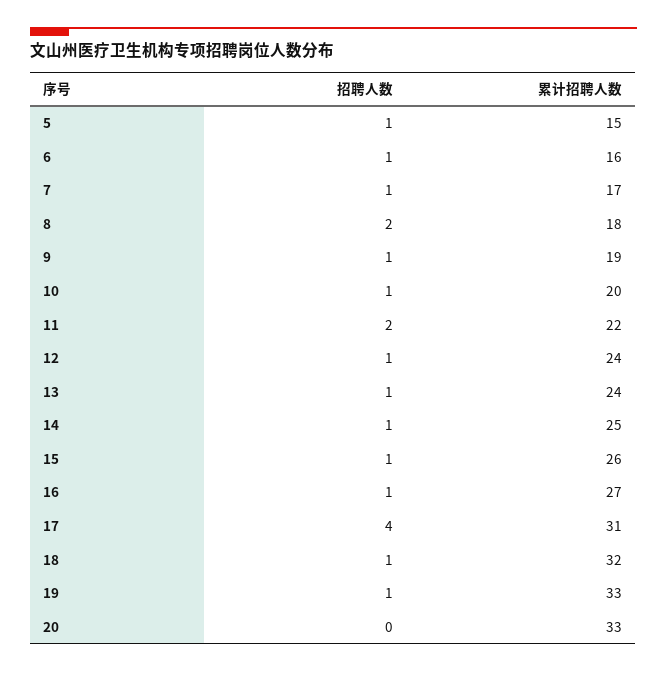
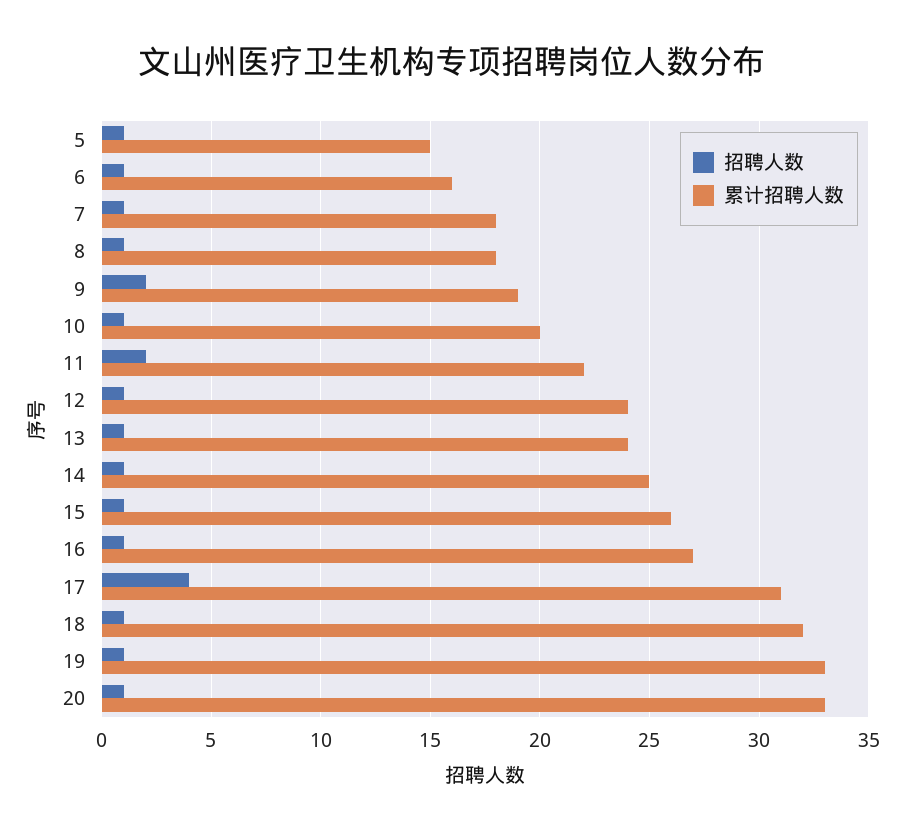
  {
    "招聘人数": {
      "5": 1,
      "6": 1,
      "7": 1,
-     "8": 2,
+     "8": 1,
-     "9": 1,
+     "9": 2,
      "10": 1,
      "11": 2,
      "12": 1,
      "13": 1,
      "14": 1,
      "15": 1,
      "16": 1,
      "17": 4,
      "18": 1,
      "19": 1,
-     "20": 0
+     "20": 1
    },
    "累计招聘人数": {
      "5": 15,
      "6": 16,
-     "7": 17,
+     "7": 18,
      "8": 18,
      "9": 19,
      "10": 20,
      "11": 22,
      "12": 24,
      "13": 24,
      "14": 25,
      "15": 26,
      "16": 27,
      "17": 31,
      "18": 32,
      "19": 33,
      "20": 33
    }
  }

